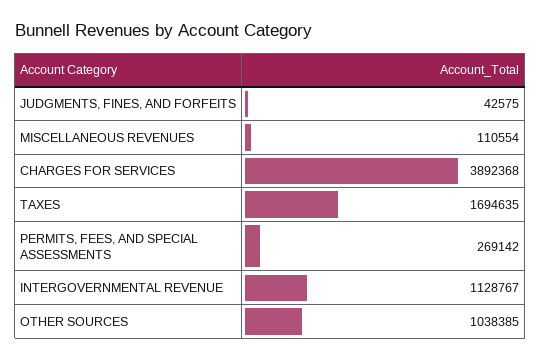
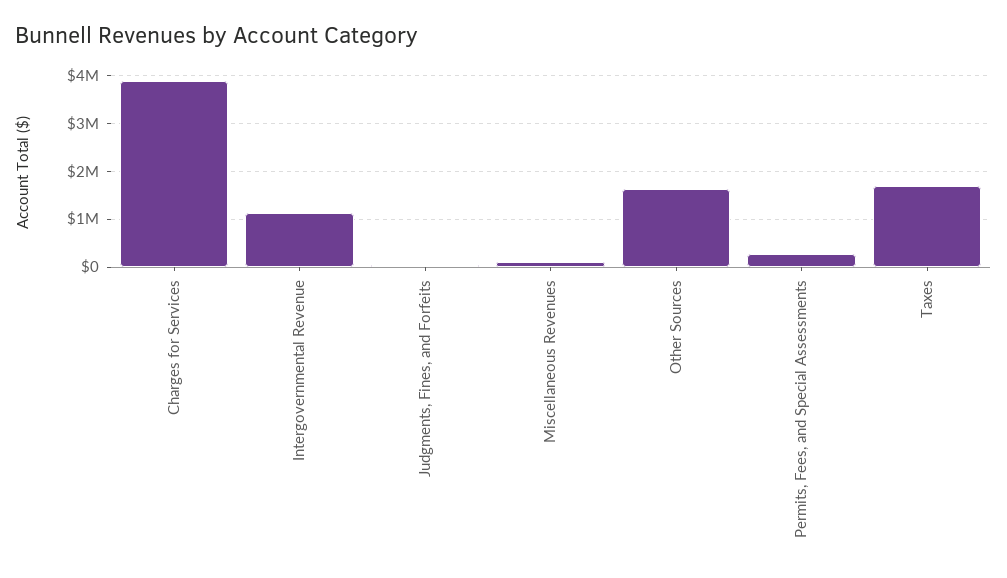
  {
    "JUDGMENTS, FINES, AND FORFEITS": 42575,
    "MISCELLANEOUS REVENUES": 110554,
    "CHARGES FOR SERVICES": 3892368,
    "TAXES": 1694635,
    "PERMITS, FEES, AND SPECIAL ASSESSMENTS": 269142,
    "INTERGOVERNMENTAL REVENUE": 1128767,
-   "OTHER SOURCES": 1038385
+   "OTHER SOURCES": 1600000
  }

